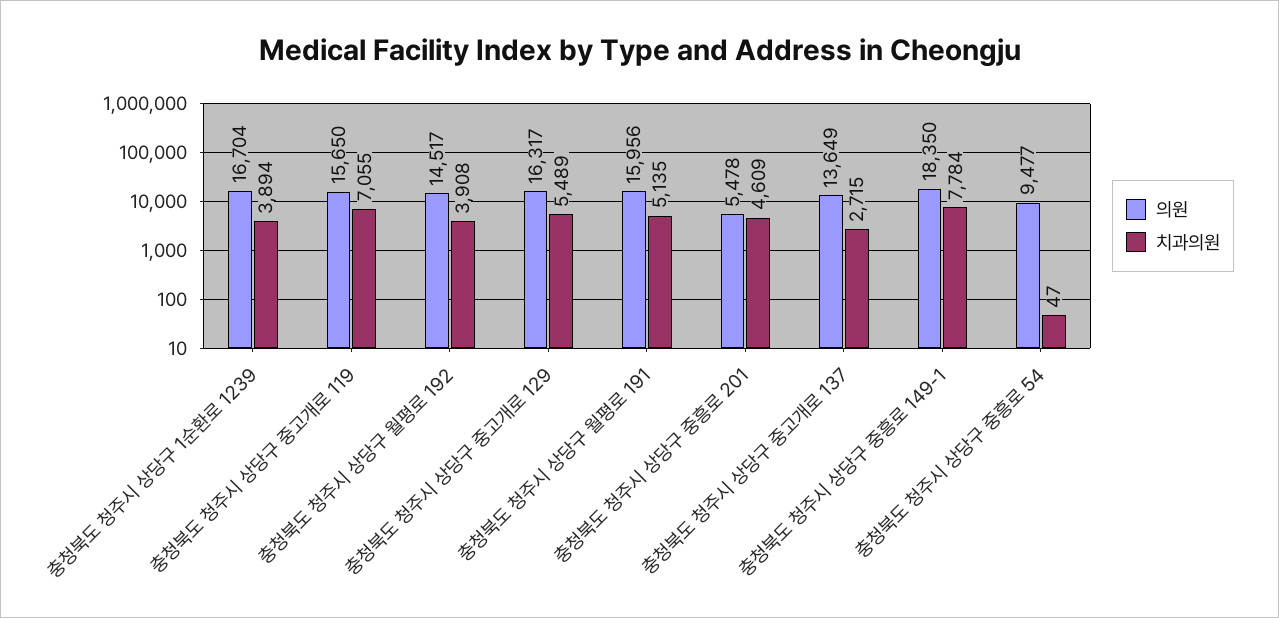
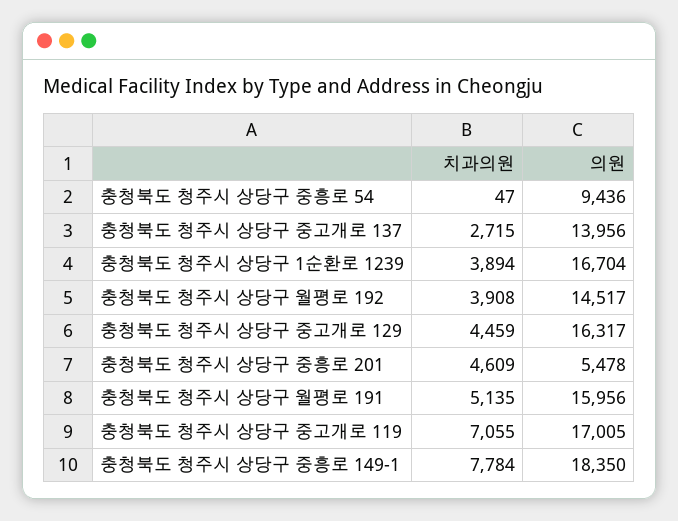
  {
    "의원": {
      "충청북도 청주시 상당구 1순환로 1239": 16704,
-     "충청북도 청주시 상당구 중고개로 119": 15650,
+     "충청북도 청주시 상당구 중고개로 119": 17005,
      "충청북도 청주시 상당구 월평로 192": 14517,
      "충청북도 청주시 상당구 중고개로 129": 16317,
      "충청북도 청주시 상당구 월평로 191": 15956,
      "충청북도 청주시 상당구 중흥로 201": 5478,
-     "충청북도 청주시 상당구 중고개로 137": 13649,
+     "충청북도 청주시 상당구 중고개로 137": 13956,
      "충청북도 청주시 상당구 중흥로 149-1": 18350,
-     "충청북도 청주시 상당구 중흥로 54": 9477
+     "충청북도 청주시 상당구 중흥로 54": 9436
    },
    "치과의원": {
      "충청북도 청주시 상당구 1순환로 1239": 3894,
      "충청북도 청주시 상당구 중고개로 119": 7055,
      "충청북도 청주시 상당구 월평로 192": 3908,
-     "충청북도 청주시 상당구 중고개로 129": 5489,
+     "충청북도 청주시 상당구 중고개로 129": 4459,
      "충청북도 청주시 상당구 월평로 191": 5135,
      "충청북도 청주시 상당구 중흥로 201": 4609,
      "충청북도 청주시 상당구 중고개로 137": 2715,
      "충청북도 청주시 상당구 중흥로 149-1": 7784,
      "충청북도 청주시 상당구 중흥로 54": 47
    }
  }

